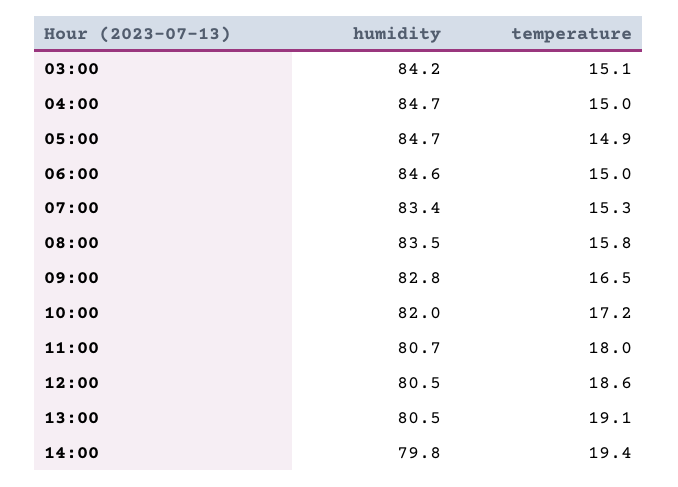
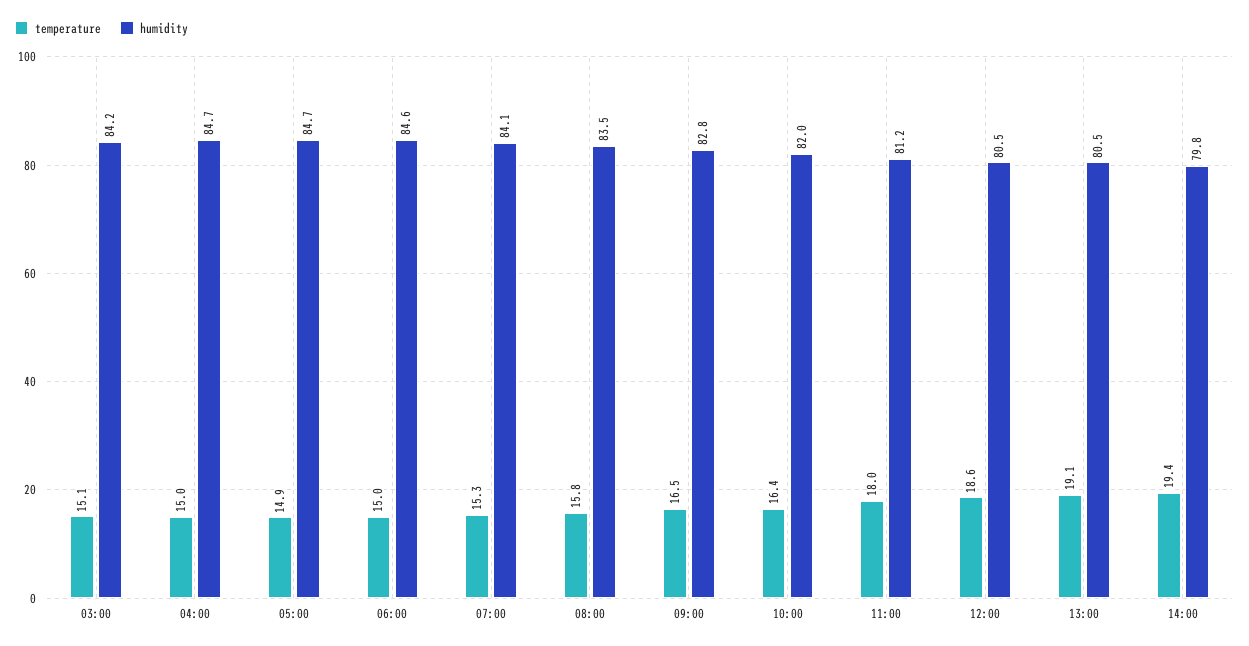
  {
    "humidity": {
      "03:00": 84.2,
      "04:00": 84.7,
      "05:00": 84.7,
      "06:00": 84.6,
-     "07:00": 83.4,
+     "07:00": 84.1,
      "08:00": 83.5,
      "09:00": 82.8,
      "10:00": 82,
-     "11:00": 80.7,
+     "11:00": 81.2,
      "12:00": 80.5,
      "13:00": 80.5,
      "14:00": 79.8
    },
    "temperature": {
      "03:00": 15.1,
      "04:00": 15,
      "05:00": 14.9,
      "06:00": 15,
      "07:00": 15.3,
      "08:00": 15.8,
      "09:00": 16.5,
-     "10:00": 17.2,
+     "10:00": 16.4,
      "11:00": 18,
      "12:00": 18.6,
      "13:00": 19.1,
      "14:00": 19.4
    }
  }

